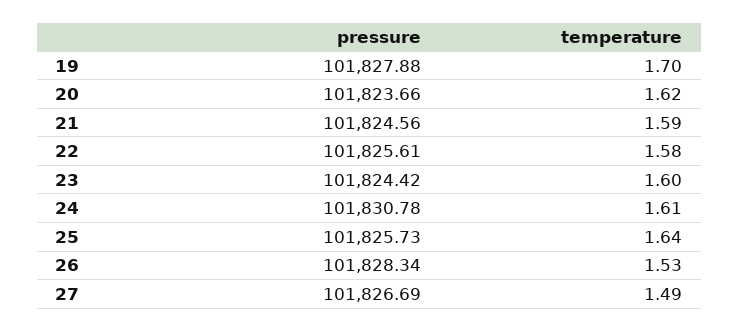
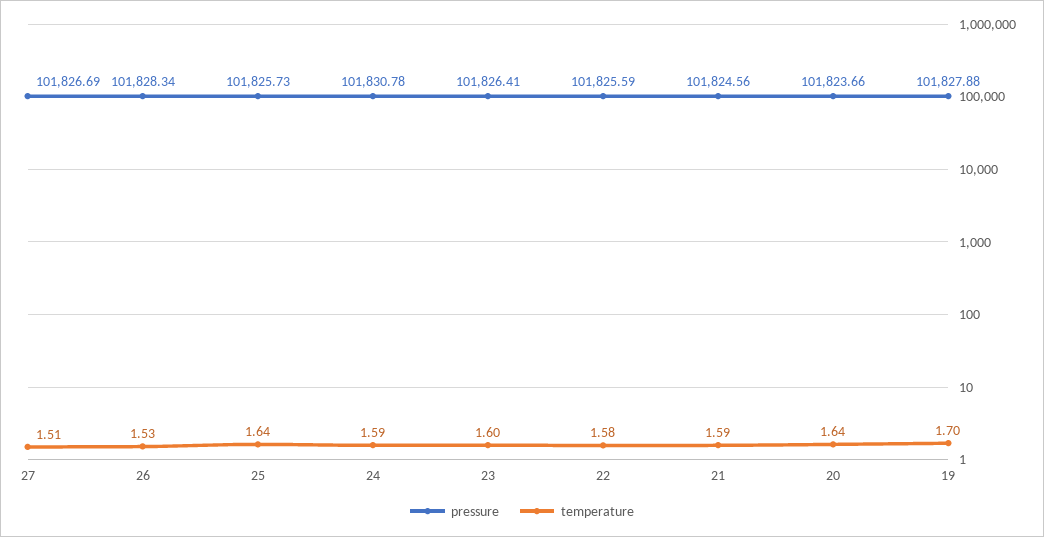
  {
    "pressure": {
      "19": 101827.88,
      "20": 101823.66,
      "21": 101824.56,
-     "22": 101825.61,
+     "22": 101825.59,
-     "23": 101824.42,
+     "23": 101826.41,
      "24": 101830.78,
      "25": 101825.73,
      "26": 101828.34,
      "27": 101826.69
    },
    "temperature": {
      "19": 1.7,
-     "20": 1.62,
+     "20": 1.64,
      "21": 1.59,
      "22": 1.58,
      "23": 1.6,
-     "24": 1.61,
+     "24": 1.59,
      "25": 1.64,
      "26": 1.53,
-     "27": 1.49
+     "27": 1.51
    }
  }

